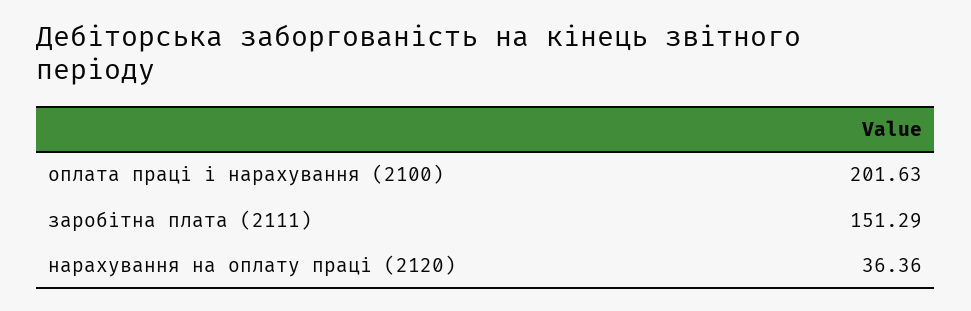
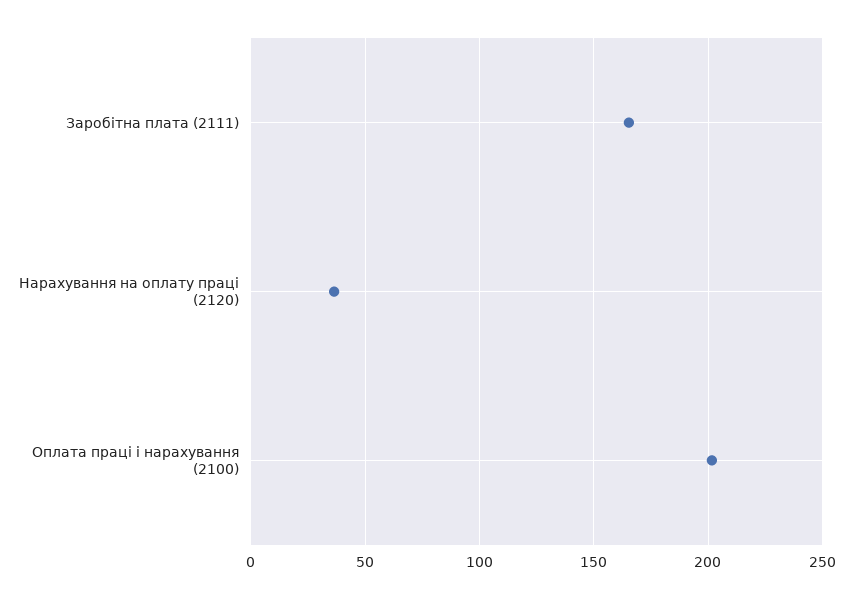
  {
    "оплата праці і нарахування (2100)": 201.63,
-   "заробітна плата (2111)": 151.29,
+   "заробітна плата (2111)": 165,
    "нарахування на оплату праці (2120)": 36.36
  }

